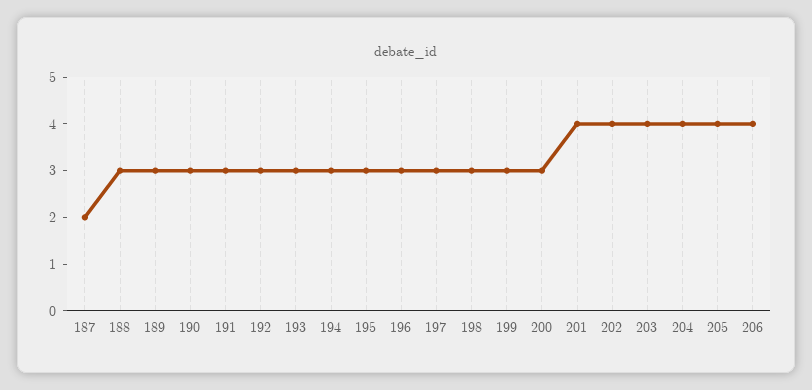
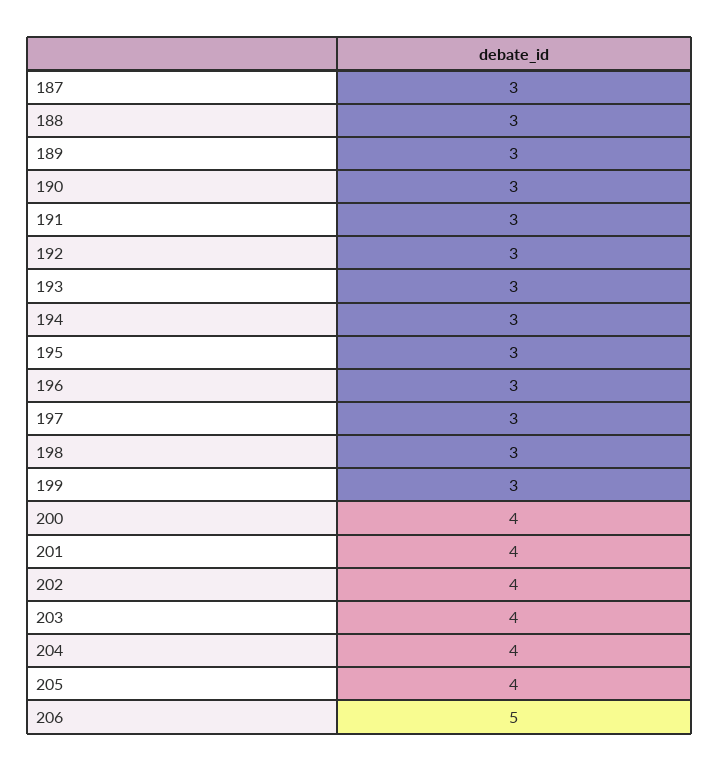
  {
-   "187": 2,
+   "187": 3,
    "188": 3,
    "189": 3,
    "190": 3,
    "191": 3,
    "192": 3,
    "193": 3,
    "194": 3,
    "195": 3,
    "196": 3,
    "197": 3,
    "198": 3,
    "199": 3,
-   "200": 3,
+   "200": 4,
    "201": 4,
    "202": 4,
    "203": 4,
    "204": 4,
    "205": 4,
-   "206": 4
+   "206": 5
  }

